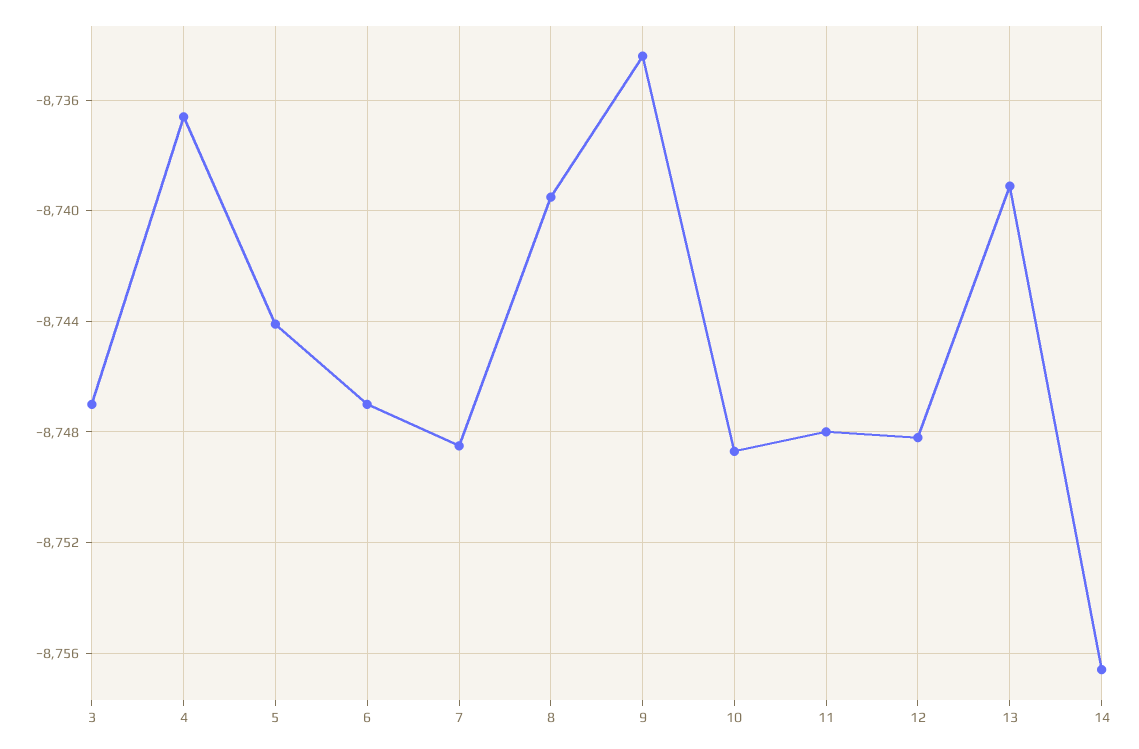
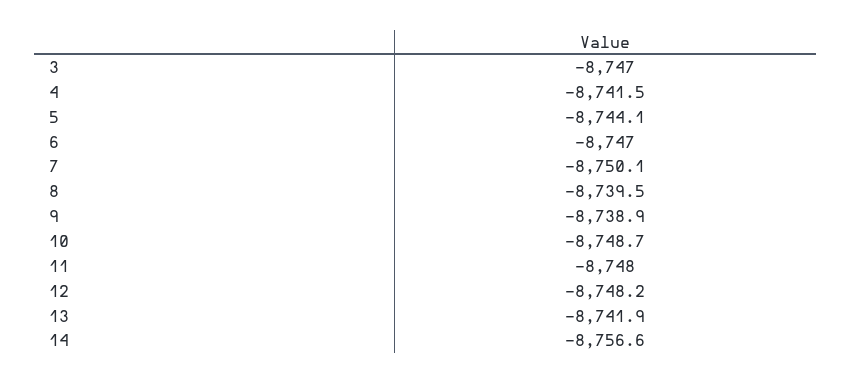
  {
    "3": -8747,
-   "4": -8736.5,
+   "4": -8741.5,
    "5": -8744.1,
    "6": -8747,
-   "7": -8748.5,
+   "7": -8750.1,
    "8": -8739.5,
-   "9": -8734.5,
+   "9": -8738.9,
    "10": -8748.7,
    "11": -8748,
    "12": -8748.2,
-   "13": -8739,
+   "13": -8741.9,
    "14": -8756.6
  }

